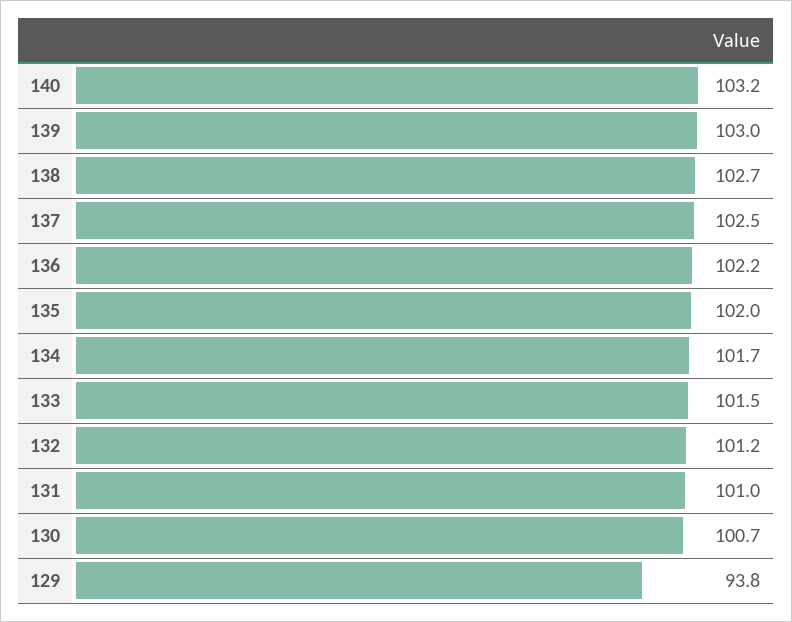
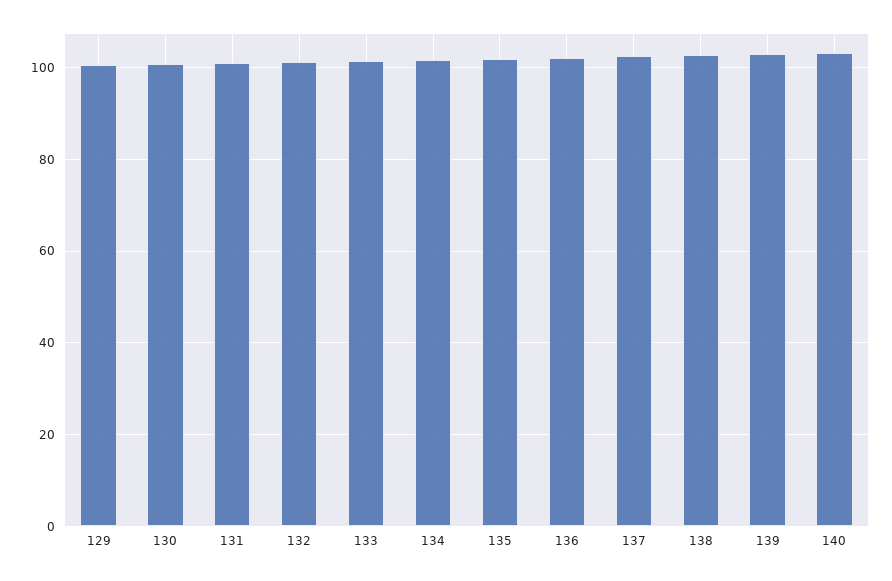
  {
    "140": 103.2,
    "139": 103,
    "138": 102.7,
    "137": 102.5,
    "136": 102.2,
    "135": 102,
    "134": 101.7,
    "133": 101.5,
    "132": 101.2,
    "131": 101,
    "130": 100.7,
-   "129": 93.8
+   "129": 100
  }

